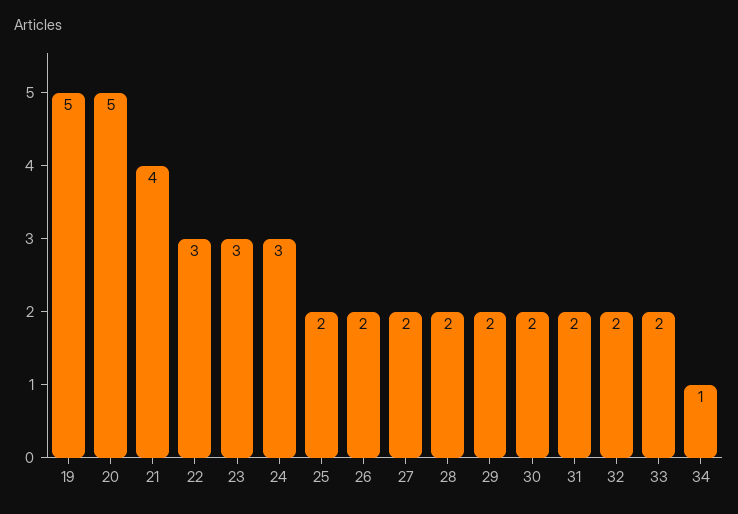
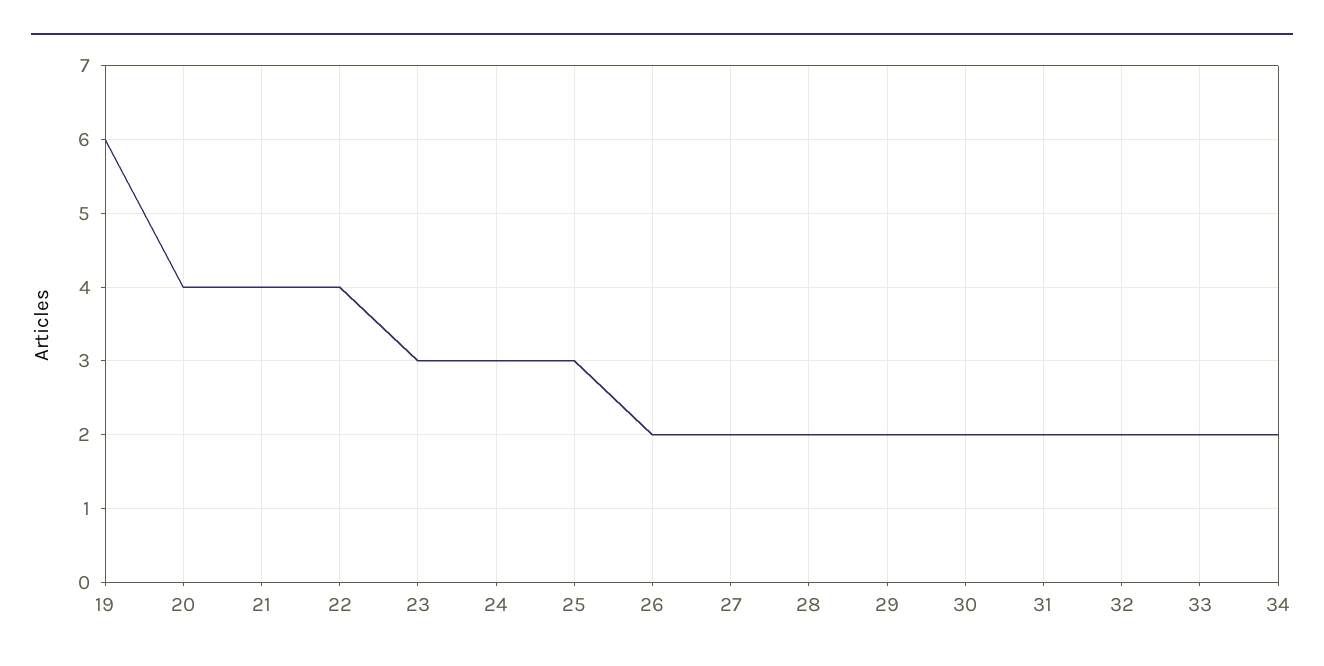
  {
-   "19": 5,
+   "19": 6,
-   "20": 5,
+   "20": 4,
    "21": 4,
-   "22": 3,
+   "22": 4,
    "23": 3,
    "24": 3,
-   "25": 2,
+   "25": 3,
    "26": 2,
    "27": 2,
    "28": 2,
    "29": 2,
    "30": 2,
    "31": 2,
    "32": 2,
    "33": 2,
-   "34": 1
+   "34": 2
  }

